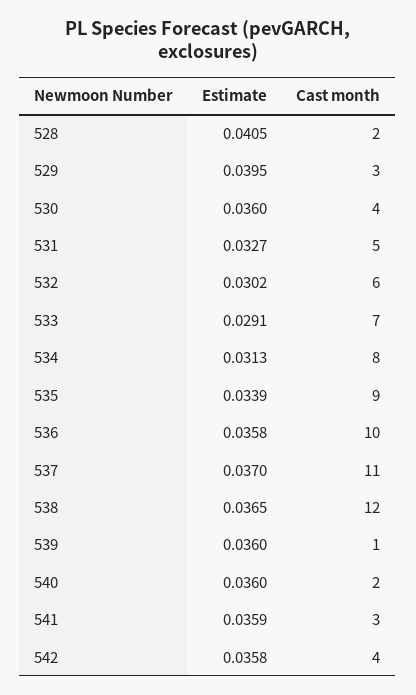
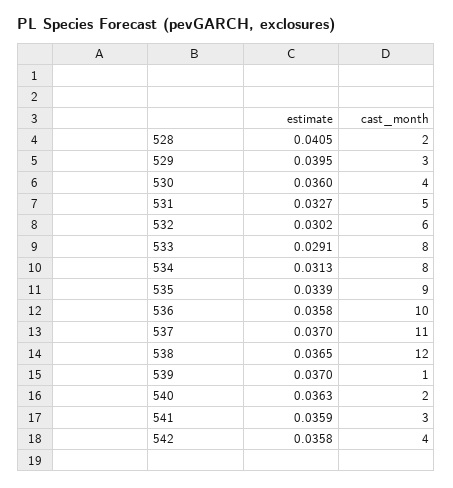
  {
    "Estimate": {
      "528": 0.0405,
      "529": 0.0395,
      "530": 0.036,
      "531": 0.0327,
      "532": 0.0302,
      "533": 0.0291,
      "534": 0.0313,
      "535": 0.0339,
      "536": 0.0358,
      "537": 0.037,
      "538": 0.0365,
-     "539": 0.036,
+     "539": 0.037,
-     "540": 0.036,
+     "540": 0.0363,
      "541": 0.0359,
      "542": 0.0358
    },
    "Cast month": {
      "528": 2,
      "529": 3,
      "530": 4,
      "531": 5,
      "532": 6,
-     "533": 7,
+     "533": 8,
      "534": 8,
      "535": 9,
      "536": 10,
      "537": 11,
      "538": 12,
      "539": 1,
      "540": 2,
      "541": 3,
      "542": 4
    }
  }

